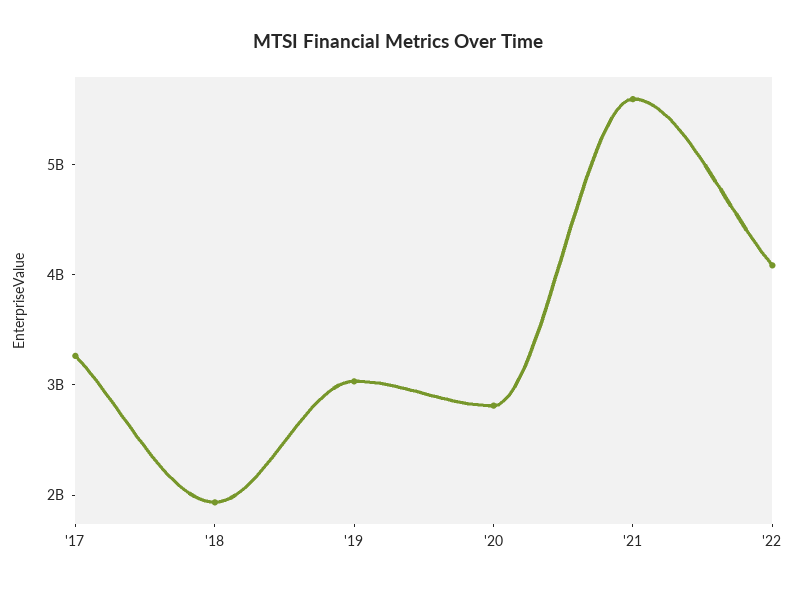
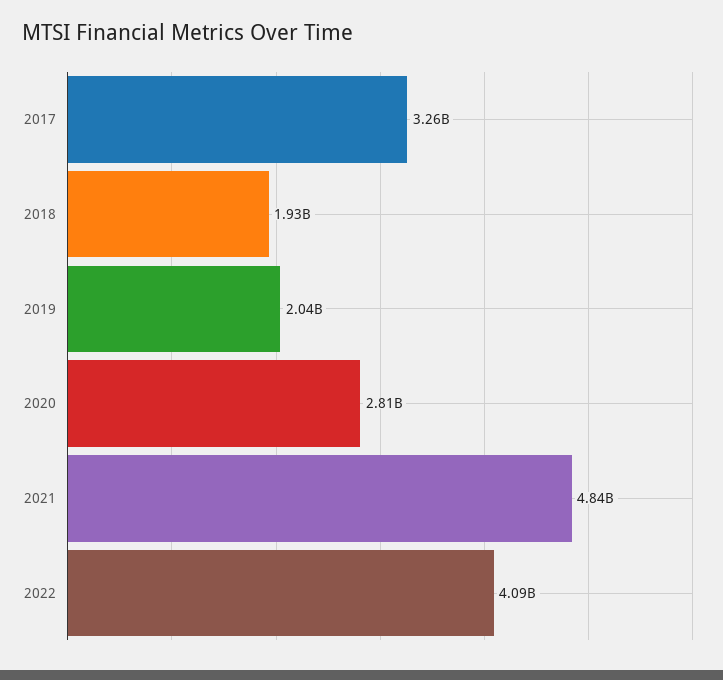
  {
    "'17": 3260000000,
    "'18": 1930000000,
-   "'19": 3000000000,
+   "'19": 2040000000,
    "'20": 2810000000,
-   "'21": 5600000000,
+   "'21": 4840000000,
    "'22": 4090000000
  }

